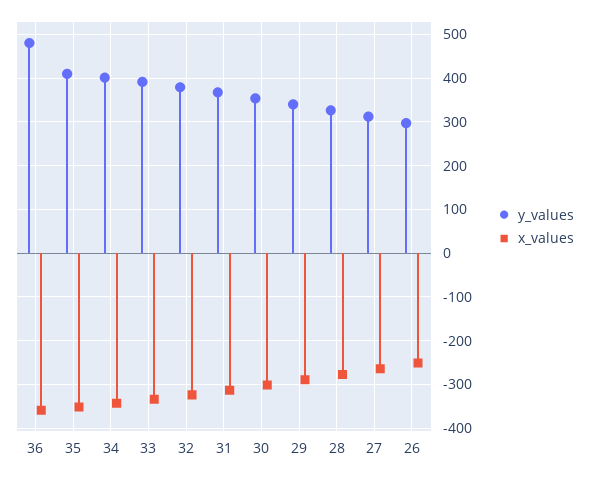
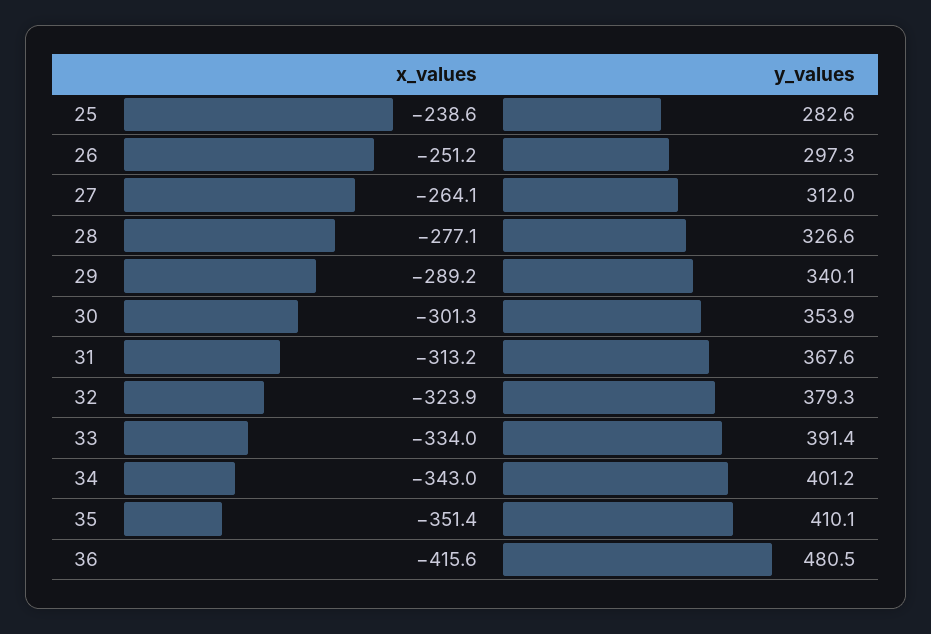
  {
    "y_values": {
      "36": 480.5,
      "35": 410.1,
      "34": 401.2,
      "33": 391.4,
      "32": 379.3,
      "31": 367.6,
      "30": 353.9,
      "29": 340.1,
      "28": 326.6,
      "27": 312,
-     "26": 297.3
+     "26": 297.3,
+     "25": 282.6
    },
    "x_values": {
-     "36": -360,
+     "36": -415.6,
      "35": -351.4,
      "34": -343,
      "33": -334,
      "32": -323.9,
      "31": -313.2,
      "30": -301.3,
      "29": -289.2,
      "28": -277.1,
      "27": -264.1,
-     "26": -251.2
+     "26": -251.2,
+     "25": -238.6
    }
  }

